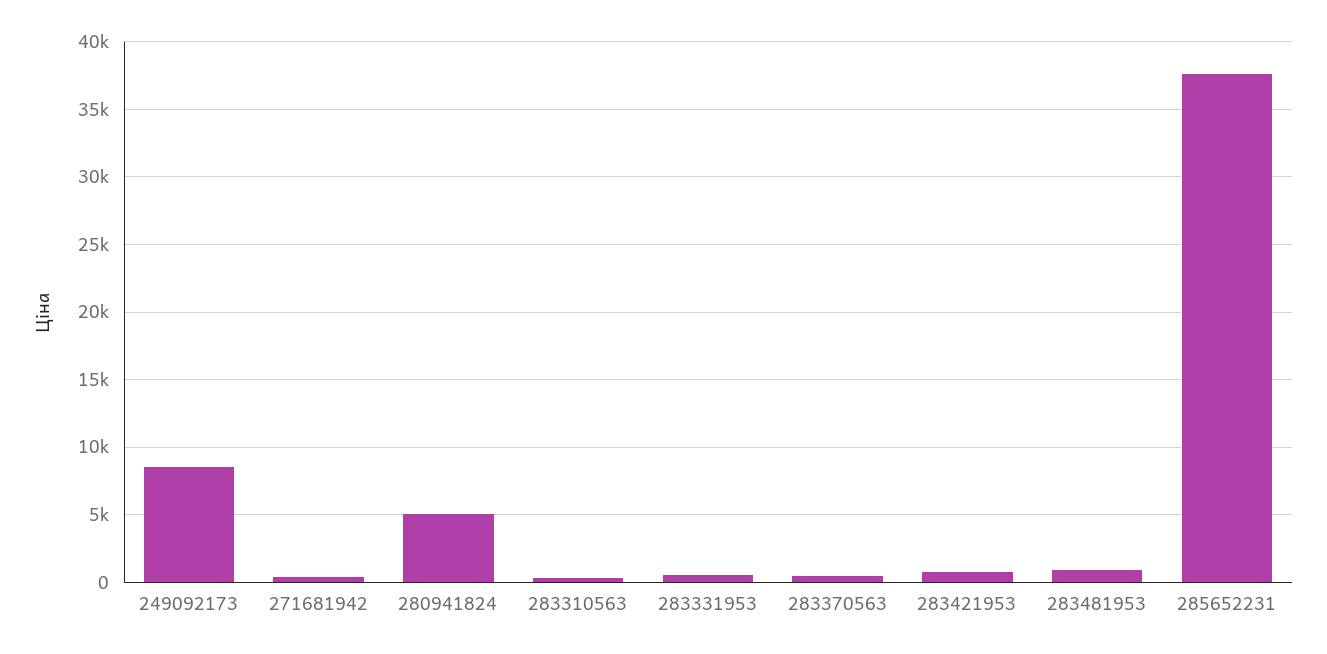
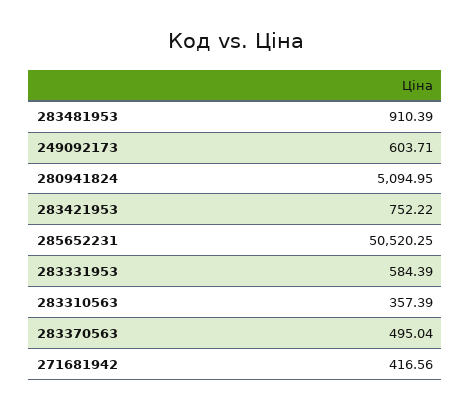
  {
-   "249092173": 8500,
+   "249092173": 603.71,
    "271681942": 416.56,
    "280941824": 5094.95,
    "283310563": 357.39,
    "283331953": 584.39,
    "283370563": 495.04,
    "283421953": 752.22,
    "283481953": 910.39,
-   "285652231": 37500
+   "285652231": 50520.25
  }

